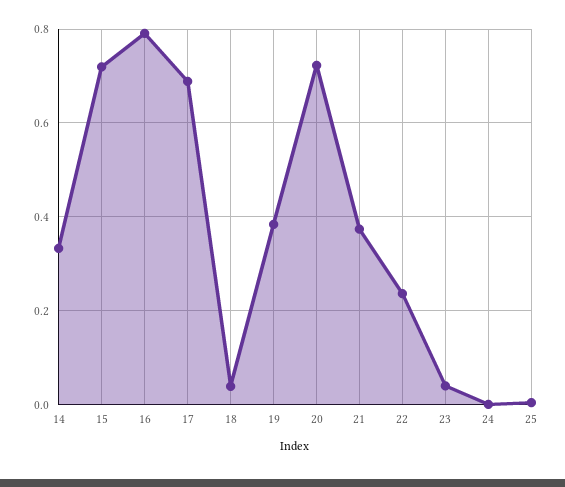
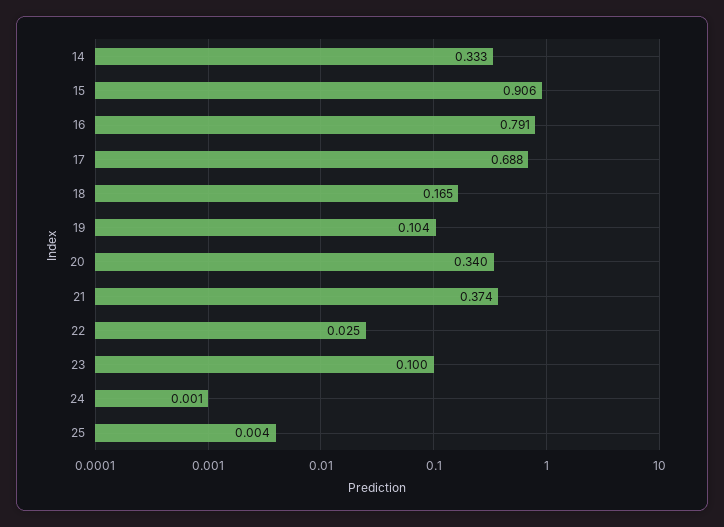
  {
    "14": 0.333,
-   "15": 0.72,
+   "15": 0.906,
    "16": 0.791,
    "17": 0.688,
-   "18": 0.04,
+   "18": 0.165,
-   "19": 0.38,
+   "19": 0.104,
-   "20": 0.72,
+   "20": 0.34,
    "21": 0.374,
-   "22": 0.24,
+   "22": 0.025,
-   "23": 0.04,
+   "23": 0.1,
    "24": 0.001,
    "25": 0.004
  }

